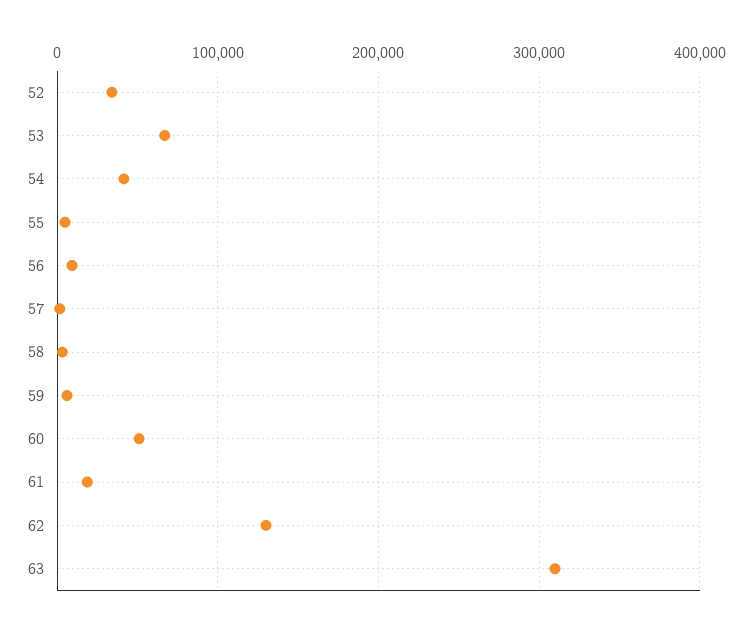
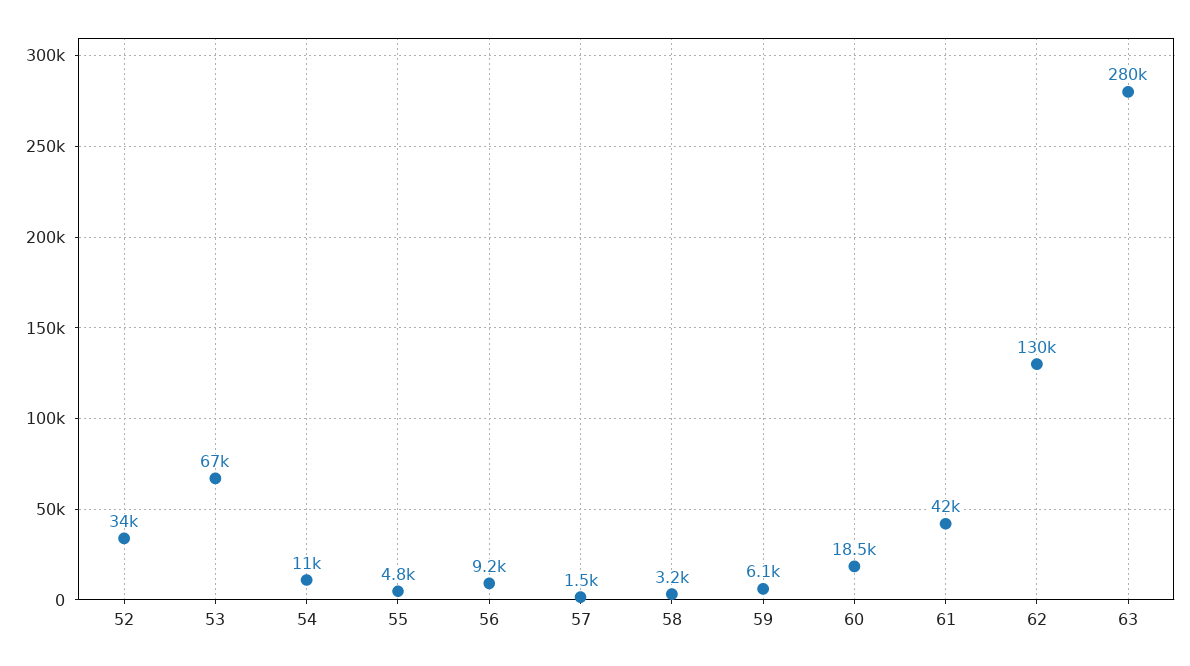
  {
    "52": 34000,
    "53": 67000,
-   "54": 40000,
+   "54": 11000,
    "55": 4800,
    "56": 9200,
    "57": 1500,
    "58": 3200,
    "59": 6100,
-   "60": 50000,
+   "60": 18500,
-   "61": 20000,
+   "61": 42000,
    "62": 130000,
-   "63": 310000
+   "63": 280000
  }

